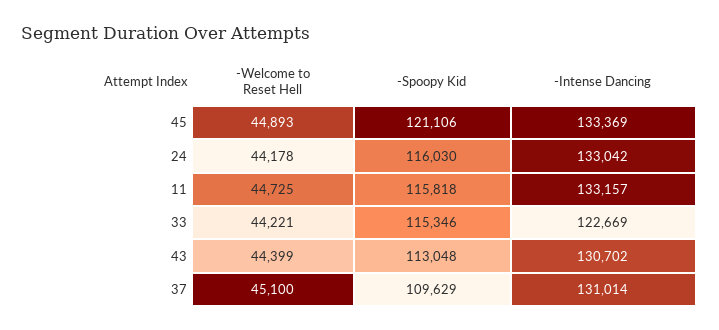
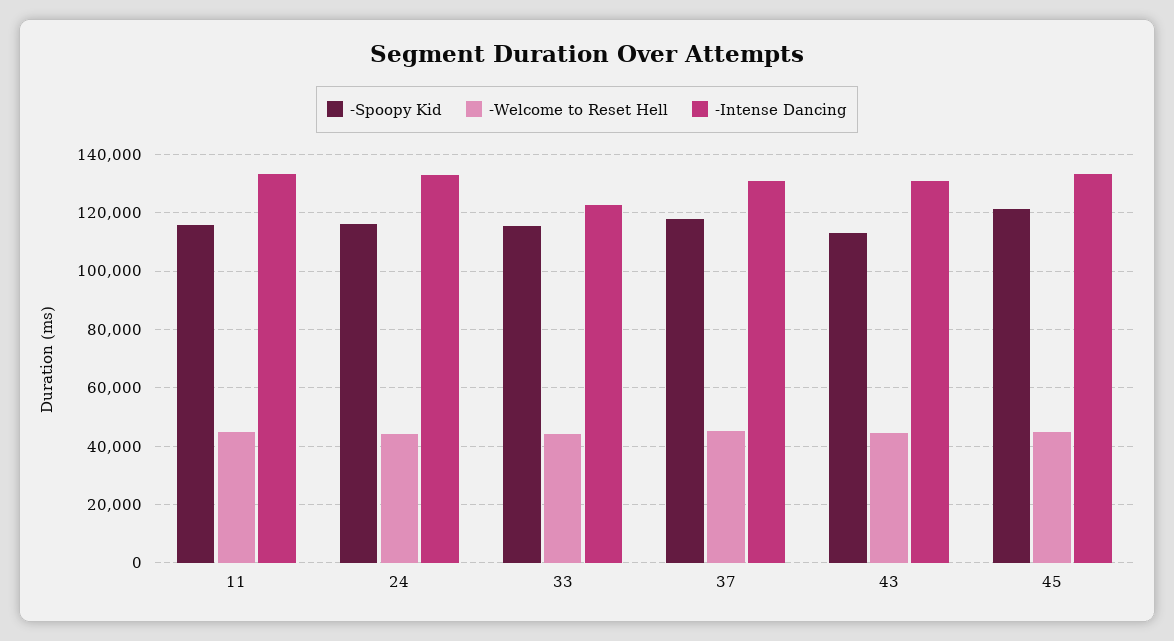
  {
    "-Welcome to Reset Hell": {
      "45": 44893,
      "24": 44178,
      "11": 44725,
      "33": 44221,
      "43": 44399,
      "37": 45100
    },
    "-Spoopy Kid": {
      "45": 121106,
      "24": 116030,
      "11": 115818,
      "33": 115346,
      "43": 113048,
-     "37": 109629
+     "37": 117500
    },
    "-Intense Dancing": {
      "45": 133369,
      "24": 133042,
      "11": 133157,
      "33": 122669,
      "43": 130702,
      "37": 131014
    }
  }

